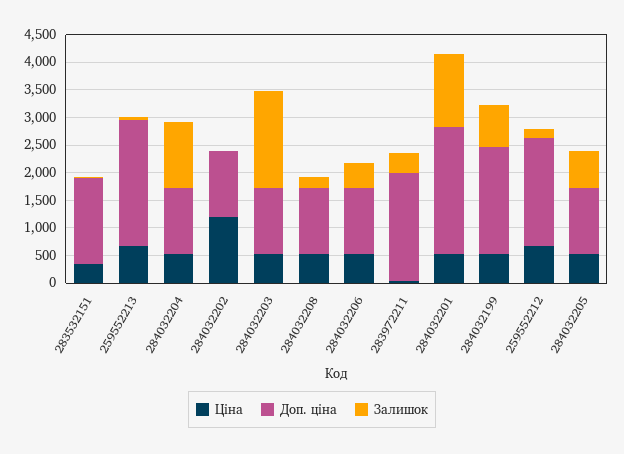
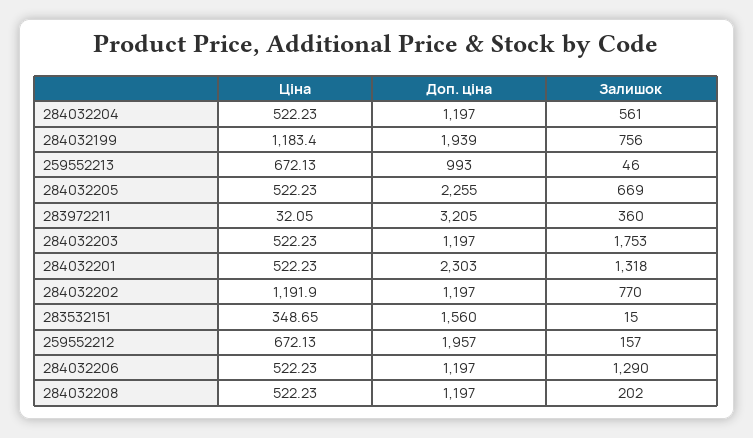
  {
    "Ціна": {
      "283532151": 348.65,
      "259552213": 672.13,
      "284032204": 522.23,
      "284032202": 1191.9,
      "284032203": 522.23,
      "284032208": 522.23,
      "284032206": 522.23,
      "283972211": 32.05,
      "284032201": 522.23,
-     "284032199": 500,
+     "284032199": 1183.4,
      "259552212": 672.13,
      "284032205": 522.23
    },
    "Доп. ціна": {
      "283532151": 1560,
-     "259552213": 2250,
+     "259552213": 993,
      "284032204": 1197,
      "284032202": 1197,
      "284032203": 1197,
      "284032208": 1197,
      "284032206": 1197,
-     "283972211": 2000,
+     "283972211": 3205,
      "284032201": 2303,
      "284032199": 1939,
      "259552212": 1957,
-     "284032205": 1250
+     "284032205": 2255
    },
    "Залишок": {
      "283532151": 15,
      "259552213": 46,
-     "284032204": 1250,
+     "284032204": 561,
-     "284032202": 0,
+     "284032202": 770,
      "284032203": 1753,
      "284032208": 202,
-     "284032206": 500,
+     "284032206": 1290,
      "283972211": 360,
      "284032201": 1318,
      "284032199": 756,
      "259552212": 157,
      "284032205": 669
    }
  }

